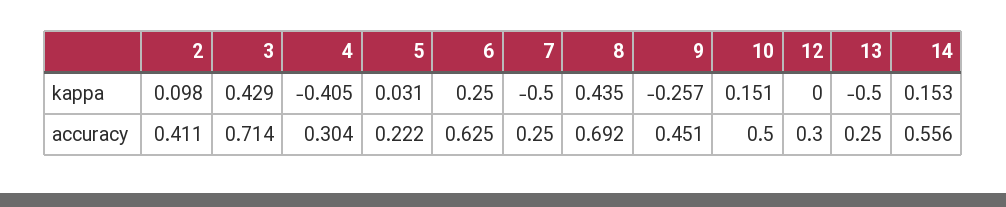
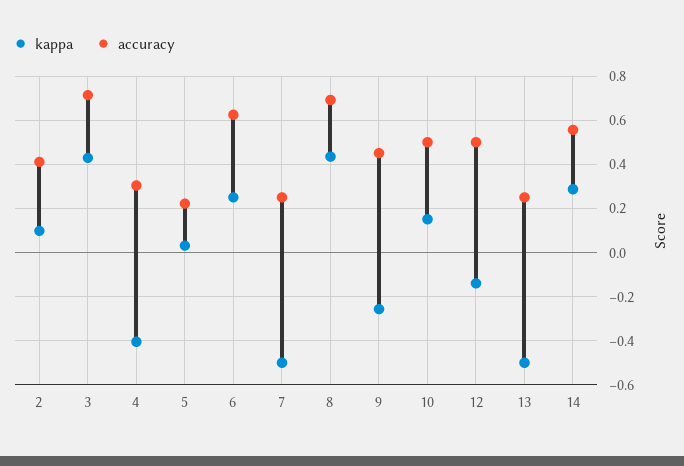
  {
    "kappa": {
      "2": 0.098,
      "3": 0.429,
      "4": -0.405,
      "5": 0.031,
      "6": 0.25,
      "7": -0.5,
      "8": 0.435,
      "9": -0.257,
      "10": 0.151,
-     "12": 0,
+     "12": -0.15,
      "13": -0.5,
-     "14": 0.153
+     "14": 0.3
    },
    "accuracy": {
      "2": 0.411,
      "3": 0.714,
      "4": 0.304,
      "5": 0.222,
      "6": 0.625,
      "7": 0.25,
      "8": 0.692,
      "9": 0.451,
      "10": 0.5,
-     "12": 0.3,
+     "12": 0.5,
      "13": 0.25,
      "14": 0.556
    }
  }

